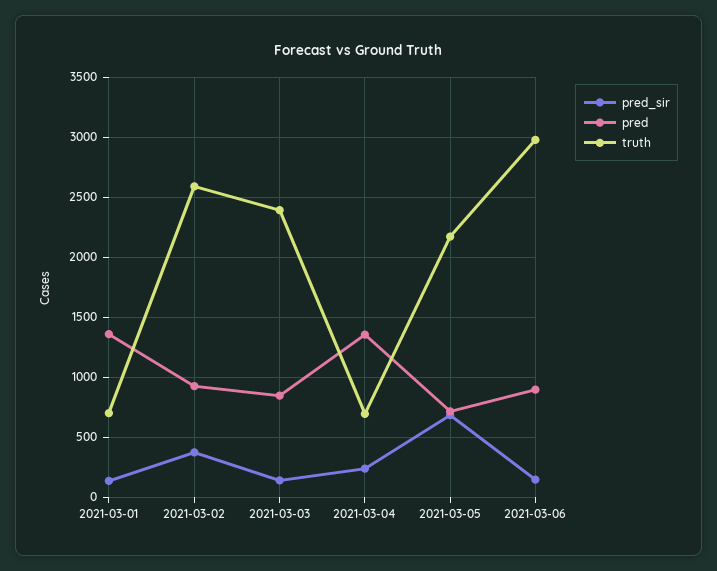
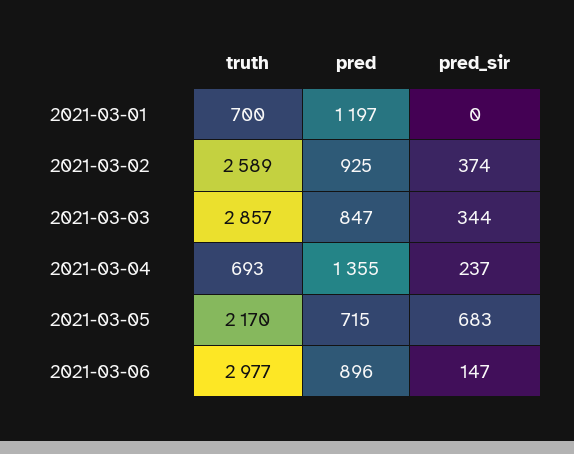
  {
    "pred_sir": {
-     "2021-03-01": 150,
+     "2021-03-01": 0,
      "2021-03-02": 374,
-     "2021-03-03": 150,
+     "2021-03-03": 344,
      "2021-03-04": 237,
      "2021-03-05": 683,
      "2021-03-06": 147
    },
    "pred": {
-     "2021-03-01": 1350,
+     "2021-03-01": 1197,
      "2021-03-02": 925,
      "2021-03-03": 847,
      "2021-03-04": 1355,
      "2021-03-05": 715,
      "2021-03-06": 896
    },
    "truth": {
      "2021-03-01": 700,
      "2021-03-02": 2589,
-     "2021-03-03": 2400,
+     "2021-03-03": 2857,
      "2021-03-04": 693,
      "2021-03-05": 2170,
      "2021-03-06": 2977
    }
  }

